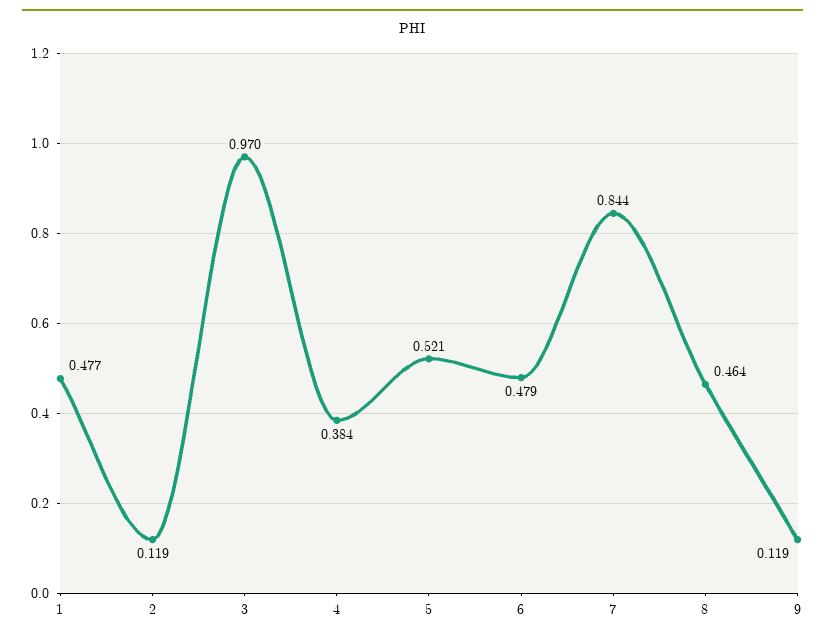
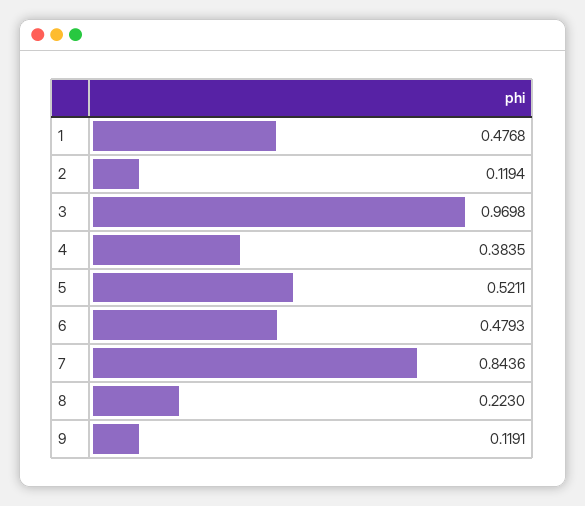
  {
    "1": 0.4768,
    "2": 0.1194,
    "3": 0.9698,
    "4": 0.3835,
    "5": 0.5211,
    "6": 0.4793,
    "7": 0.8436,
-   "8": 0.464,
+   "8": 0.223,
    "9": 0.1191
  }

